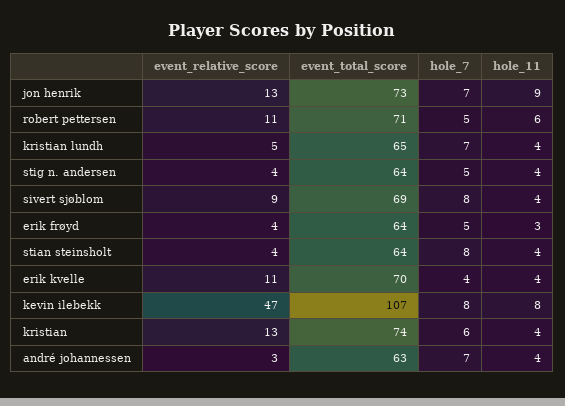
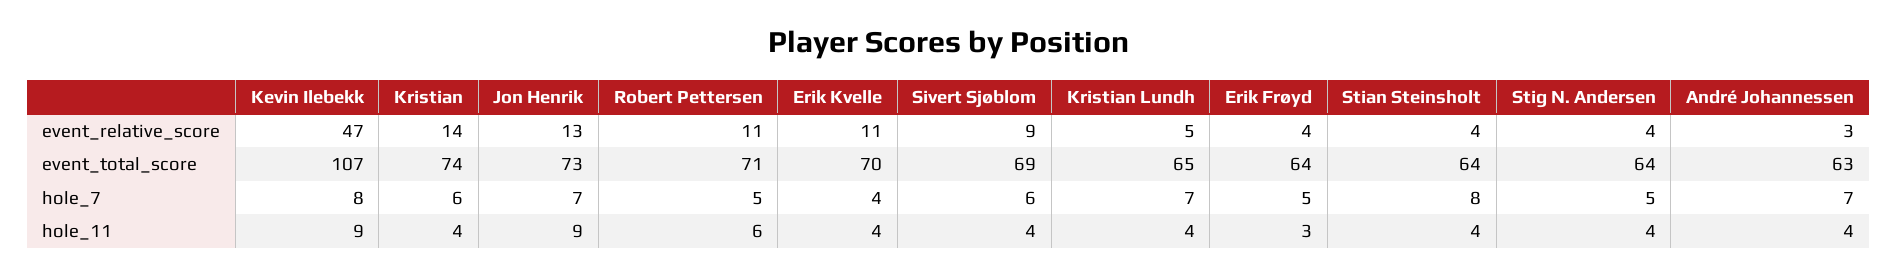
  {
    "event_relative_score": {
      "jon henrik": 13,
      "robert pettersen": 11,
      "kristian lundh": 5,
      "stig n. andersen": 4,
      "sivert sjøblom": 9,
      "erik frøyd": 4,
      "stian steinsholt": 4,
      "erik kvelle": 11,
      "kevin ilebekk": 47,
-     "kristian": 13,
+     "kristian": 14,
      "andré johannessen": 3
    },
    "event_total_score": {
      "jon henrik": 73,
      "robert pettersen": 71,
      "kristian lundh": 65,
      "stig n. andersen": 64,
      "sivert sjøblom": 69,
      "erik frøyd": 64,
      "stian steinsholt": 64,
      "erik kvelle": 70,
      "kevin ilebekk": 107,
      "kristian": 74,
      "andré johannessen": 63
    },
    "hole_7": {
      "jon henrik": 7,
      "robert pettersen": 5,
      "kristian lundh": 7,
      "stig n. andersen": 5,
-     "sivert sjøblom": 8,
+     "sivert sjøblom": 6,
      "erik frøyd": 5,
      "stian steinsholt": 8,
      "erik kvelle": 4,
      "kevin ilebekk": 8,
      "kristian": 6,
      "andré johannessen": 7
    },
    "hole_11": {
      "jon henrik": 9,
      "robert pettersen": 6,
      "kristian lundh": 4,
      "stig n. andersen": 4,
      "sivert sjøblom": 4,
      "erik frøyd": 3,
      "stian steinsholt": 4,
      "erik kvelle": 4,
-     "kevin ilebekk": 8,
+     "kevin ilebekk": 9,
      "kristian": 4,
      "andré johannessen": 4
    }
  }

